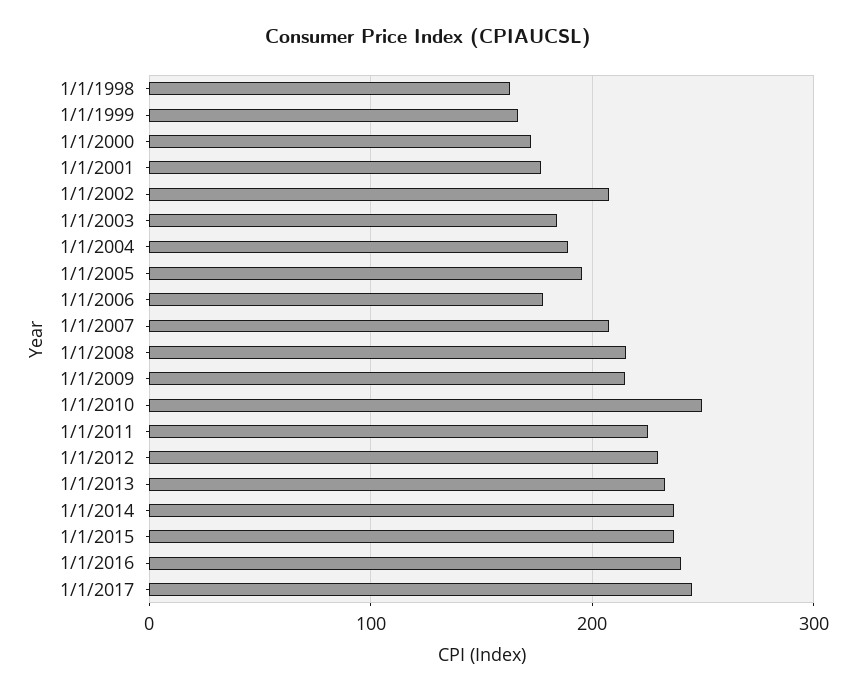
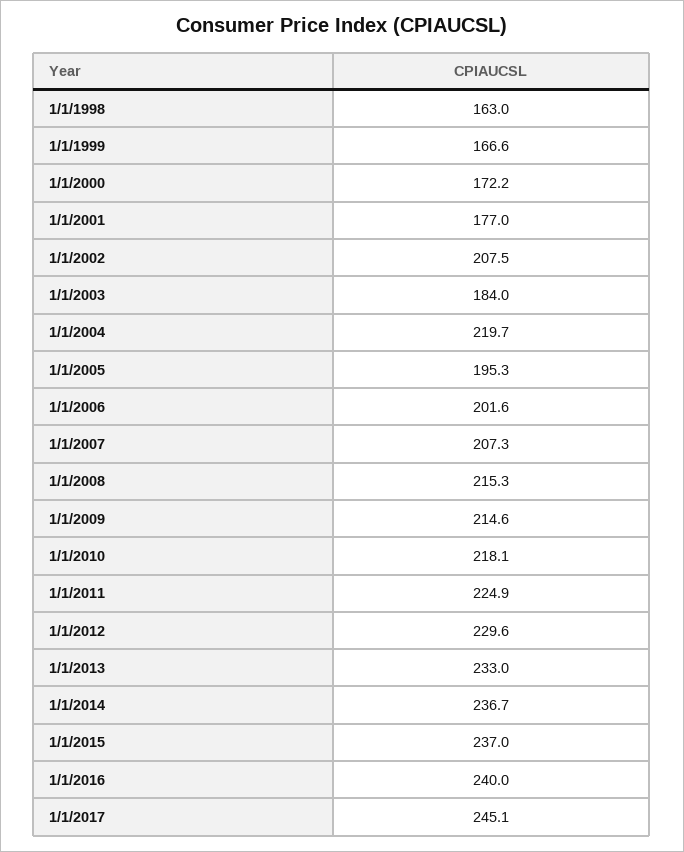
  {
    "1/1/1998": 163,
    "1/1/1999": 166.6,
    "1/1/2000": 172.2,
    "1/1/2001": 177,
    "1/1/2002": 207.5,
    "1/1/2003": 184,
-   "1/1/2004": 190,
+   "1/1/2004": 219.7,
    "1/1/2005": 195.3,
-   "1/1/2006": 180,
+   "1/1/2006": 201.6,
    "1/1/2007": 207.3,
    "1/1/2008": 215.3,
    "1/1/2009": 214.6,
-   "1/1/2010": 250,
+   "1/1/2010": 218.1,
    "1/1/2011": 224.9,
    "1/1/2012": 229.6,
    "1/1/2013": 233,
    "1/1/2014": 236.7,
    "1/1/2015": 237,
    "1/1/2016": 240,
    "1/1/2017": 245.1
  }

